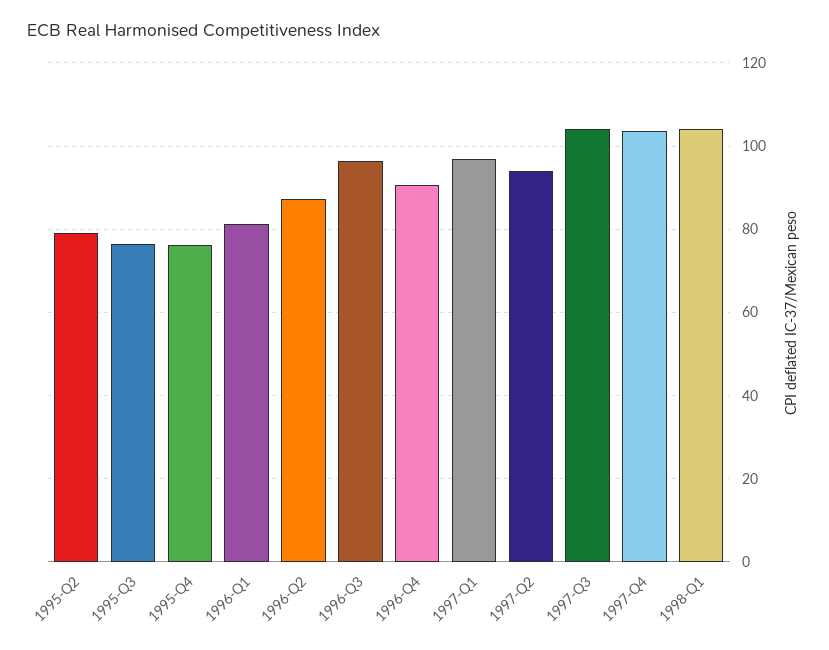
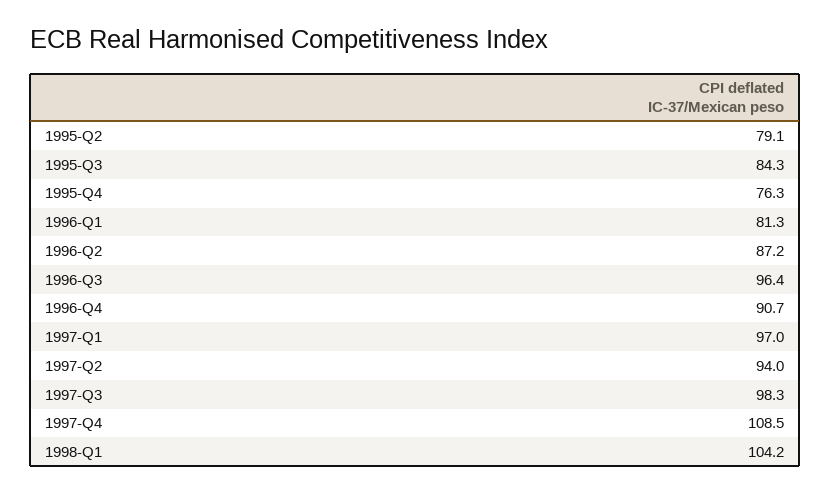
  {
    "1995-Q2": 79.1,
-   "1995-Q3": 76,
+   "1995-Q3": 84.3,
    "1995-Q4": 76.3,
    "1996-Q1": 81.3,
    "1996-Q2": 87.2,
    "1996-Q3": 96.4,
    "1996-Q4": 90.7,
    "1997-Q1": 97,
    "1997-Q2": 94,
-   "1997-Q3": 104,
+   "1997-Q3": 98.3,
-   "1997-Q4": 104,
+   "1997-Q4": 108.5,
    "1998-Q1": 104.2
  }

